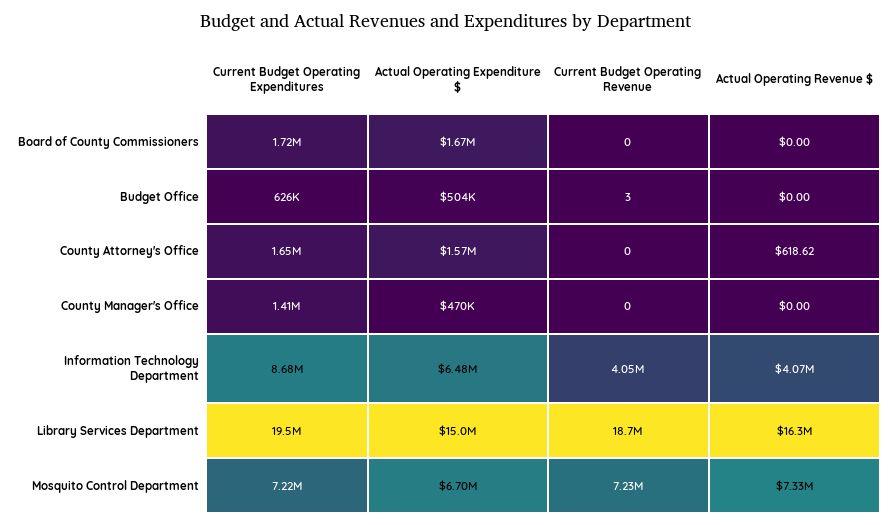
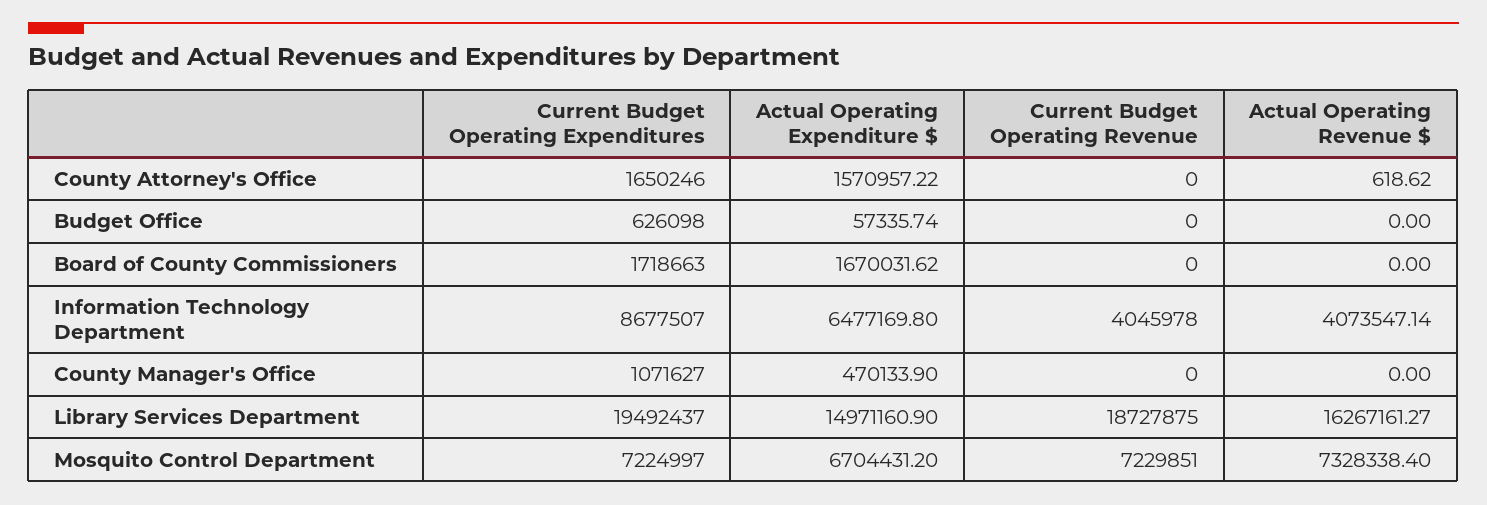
  {
    "Current Budget Operating Expenditures": {
      "Board of County Commissioners": 1718663,
      "Budget Office": 626098,
      "County Attorney's Office": 1650246,
-     "County Manager's Office": 1410000,
+     "County Manager's Office": 1071627,
      "Information Technology Department": 8677507,
      "Library Services Department": 19492437,
      "Mosquito Control Department": 7224997
    },
    "Actual Operating Expenditure $": {
      "Board of County Commissioners": 1670031.62,
-     "Budget Office": 504000,
+     "Budget Office": 57335.74,
      "County Attorney's Office": 1570957.22,
      "County Manager's Office": 470133.9,
      "Information Technology Department": 6477169.8,
      "Library Services Department": 14971160.9,
      "Mosquito Control Department": 6704431.2
    },
    "Current Budget Operating Revenue": {
      "Board of County Commissioners": 0,
-     "Budget Office": 3,
+     "Budget Office": 0,
      "County Attorney's Office": 0,
      "County Manager's Office": 0,
      "Information Technology Department": 4045978,
      "Library Services Department": 18727875,
      "Mosquito Control Department": 7229851
    },
    "Actual Operating Revenue $": {
      "Board of County Commissioners": 0,
      "Budget Office": 0,
      "County Attorney's Office": 618.62,
      "County Manager's Office": 0,
      "Information Technology Department": 4073547.14,
      "Library Services Department": 16267161.27,
      "Mosquito Control Department": 7328338.4
    }
  }

